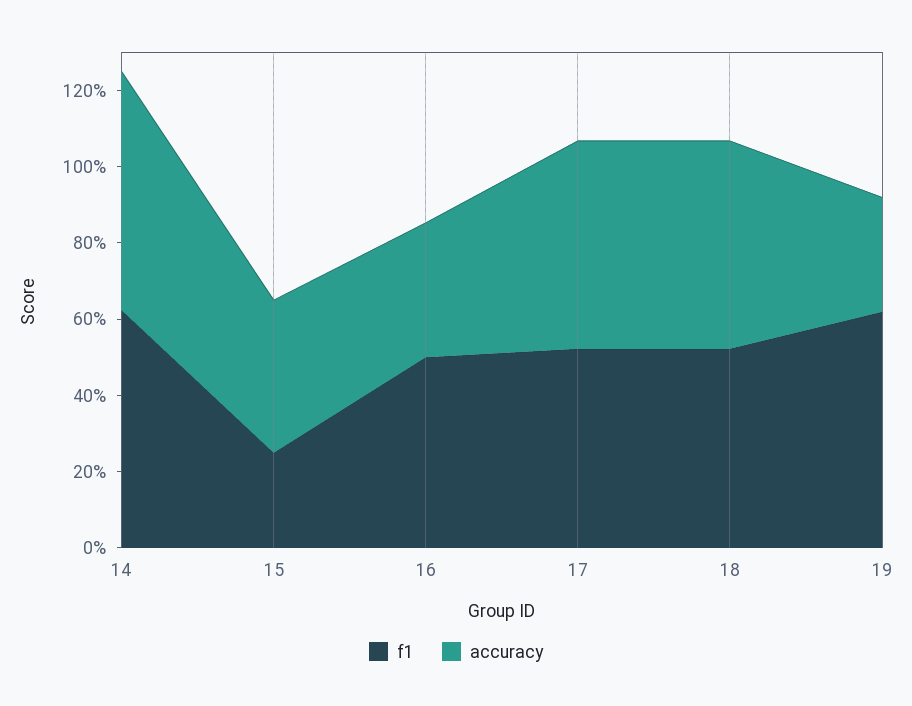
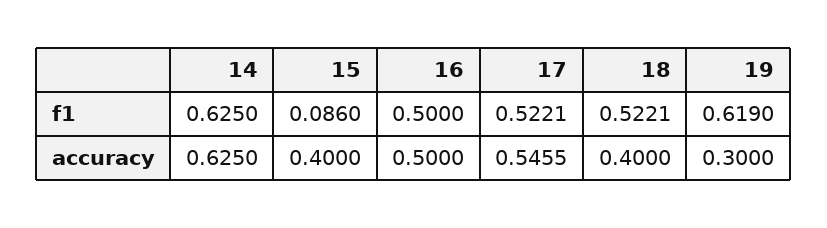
  {
    "f1": {
      "14": 0.625,
-     "15": 0.25,
+     "15": 0.086,
      "16": 0.5,
      "17": 0.5221,
      "18": 0.5221,
      "19": 0.619
    },
    "accuracy": {
      "14": 0.625,
      "15": 0.4,
-     "16": 0.35,
+     "16": 0.5,
      "17": 0.5455,
-     "18": 0.55,
+     "18": 0.4,
      "19": 0.3
    }
  }

